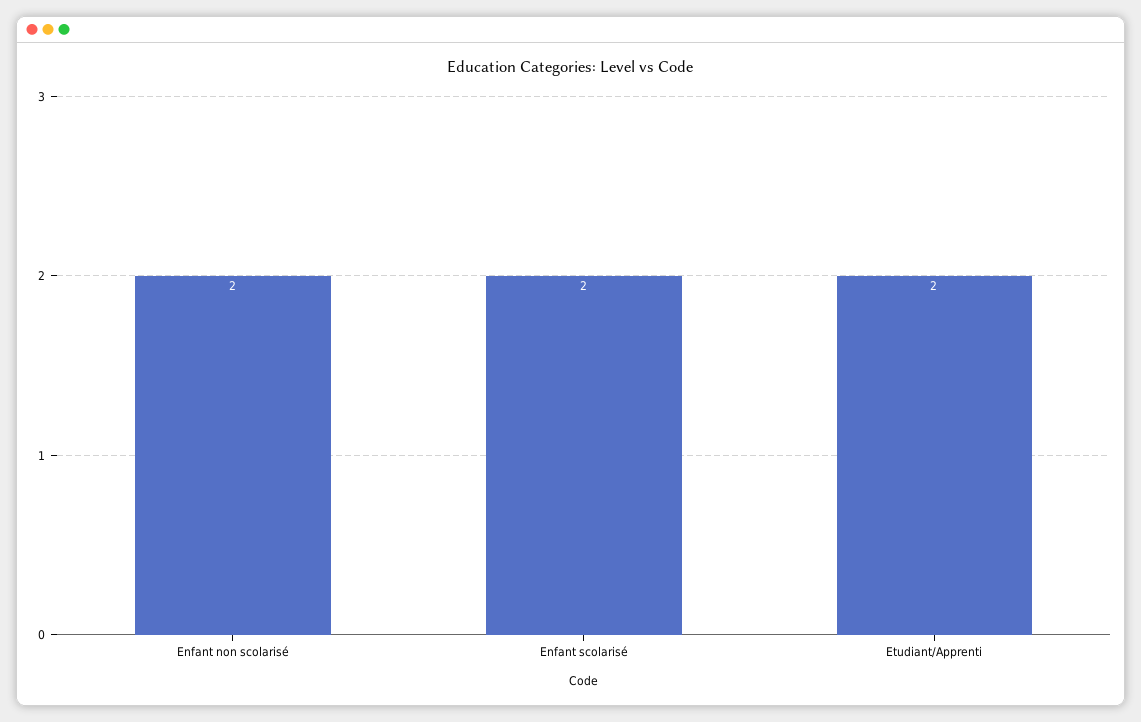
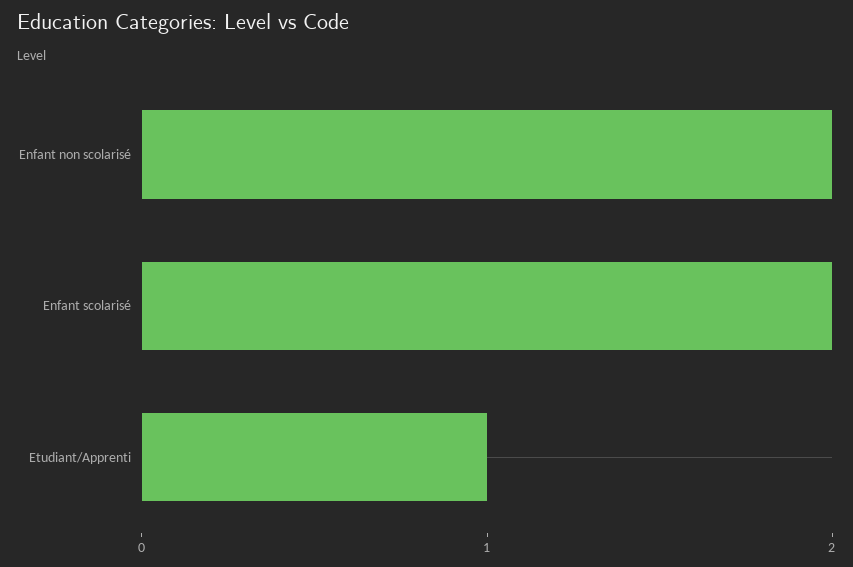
  {
    "Enfant non scolarisé": 2,
    "Enfant scolarisé": 2,
-   "Etudiant/Apprenti": 2
+   "Etudiant/Apprenti": 1
  }

